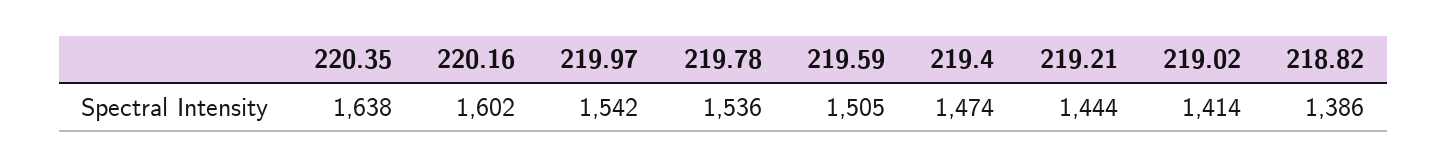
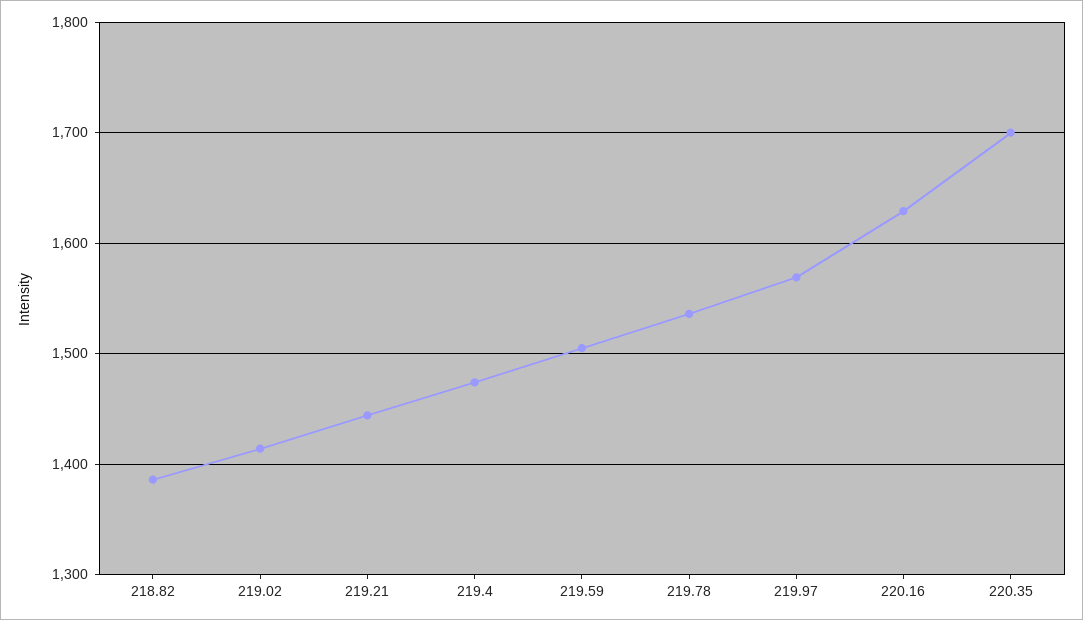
  {
-   "220.35": 1638,
+   "220.35": 1700,
-   "220.16": 1602,
+   "220.16": 1630,
-   "219.97": 1542,
+   "219.97": 1570,
    "219.78": 1536,
    "219.59": 1505,
    "219.4": 1474,
    "219.21": 1444,
    "219.02": 1414,
    "218.82": 1386
  }

